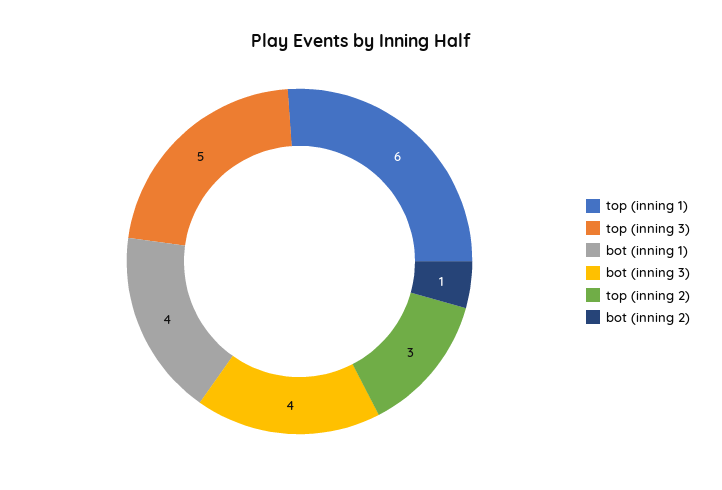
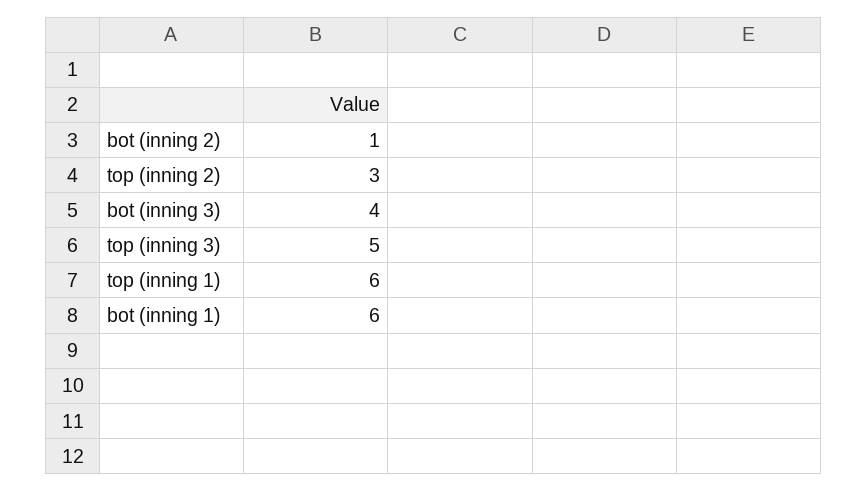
  {
    "top (inning 1)": 6,
    "top (inning 3)": 5,
-   "bot (inning 1)": 4,
+   "bot (inning 1)": 6,
    "bot (inning 3)": 4,
    "top (inning 2)": 3,
    "bot (inning 2)": 1
  }

